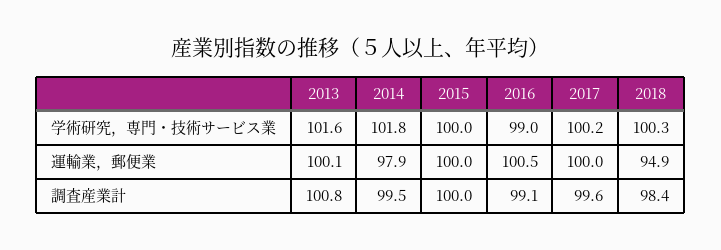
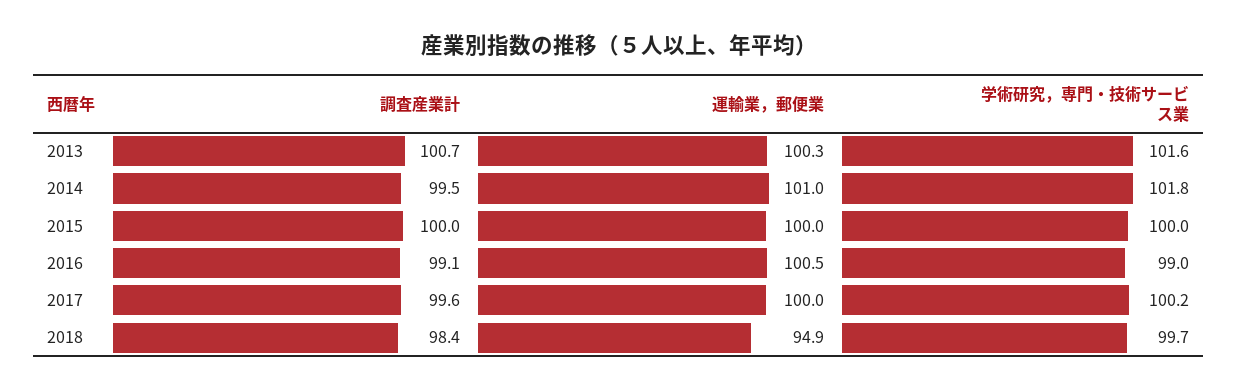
  {
    "2013": {
      "学術研究，専門・技術サービス業": 101.6,
-     "運輸業，郵便業": 100.1,
+     "運輸業，郵便業": 100.3,
-     "調査産業計": 100.8
+     "調査産業計": 100.7
    },
    "2014": {
      "学術研究，専門・技術サービス業": 101.8,
-     "運輸業，郵便業": 97.9,
+     "運輸業，郵便業": 101,
      "調査産業計": 99.5
    },
    "2015": {
      "学術研究，専門・技術サービス業": 100,
      "運輸業，郵便業": 100,
      "調査産業計": 100
    },
    "2016": {
      "学術研究，専門・技術サービス業": 99,
      "運輸業，郵便業": 100.5,
      "調査産業計": 99.1
    },
    "2017": {
      "学術研究，専門・技術サービス業": 100.2,
      "運輸業，郵便業": 100,
      "調査産業計": 99.6
    },
    "2018": {
-     "学術研究，専門・技術サービス業": 100.3,
+     "学術研究，専門・技術サービス業": 99.7,
      "運輸業，郵便業": 94.9,
      "調査産業計": 98.4
    }
  }

